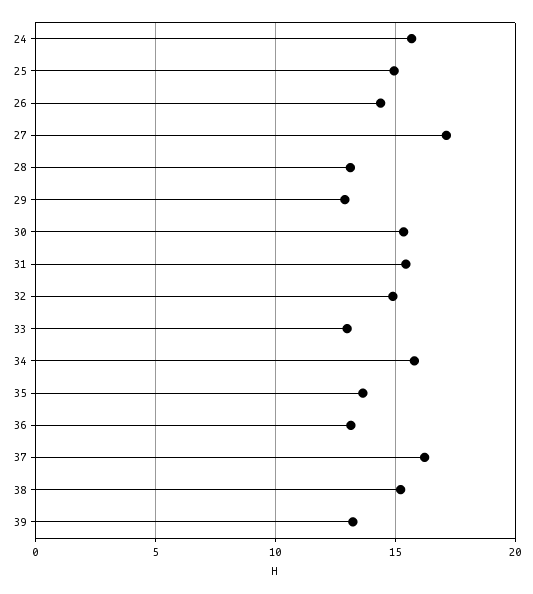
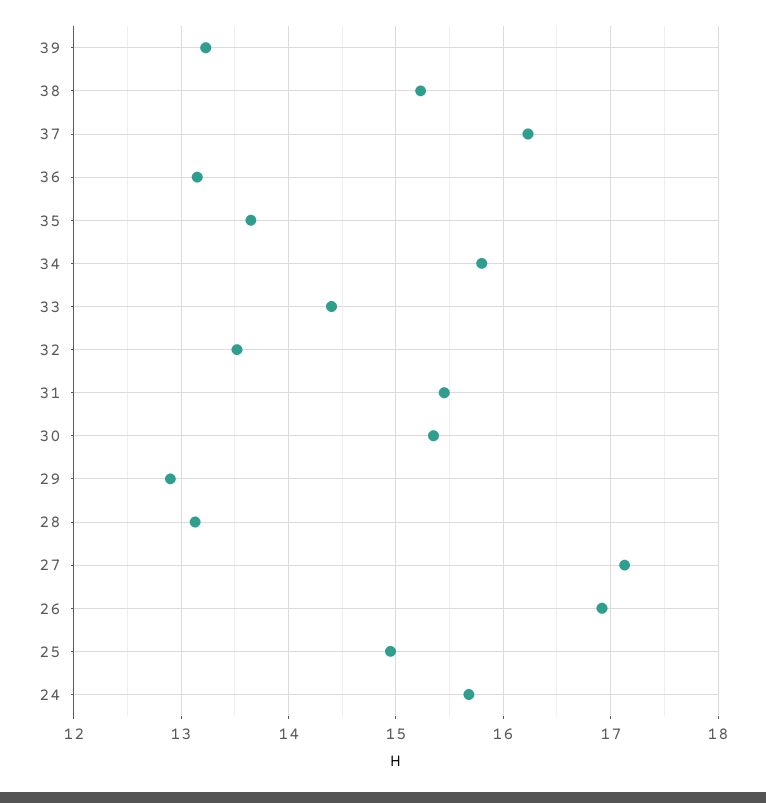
  {
    "24": 15.7,
    "25": 15,
-   "26": 14.5,
+   "26": 16.9,
    "27": 17.1,
    "28": 13.1,
    "29": 12.9,
    "30": 15.4,
    "31": 15.5,
-   "32": 15,
+   "32": 13.5,
-   "33": 13,
+   "33": 14.4,
    "34": 15.8,
    "35": 13.7,
    "36": 13.2,
    "37": 16.2,
    "38": 15.2,
    "39": 13.2
  }

